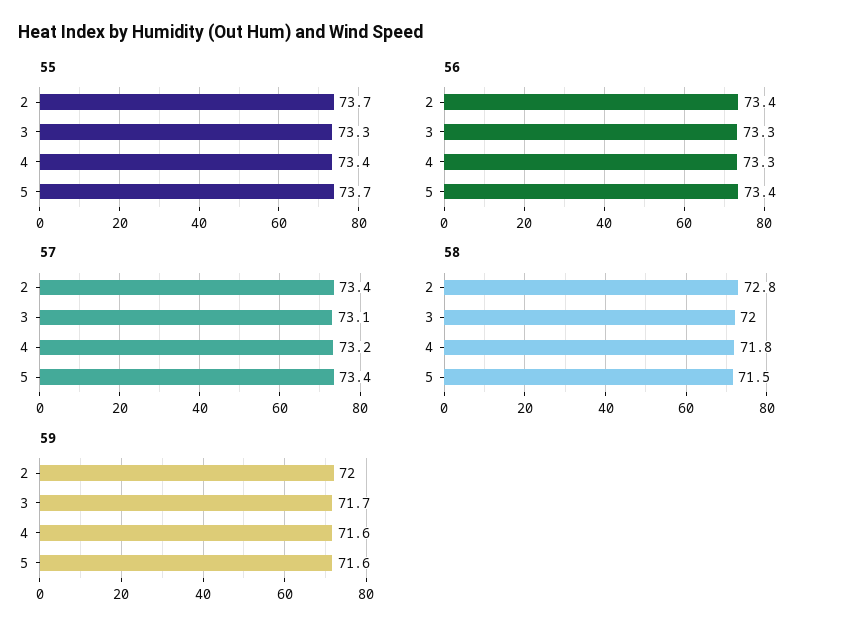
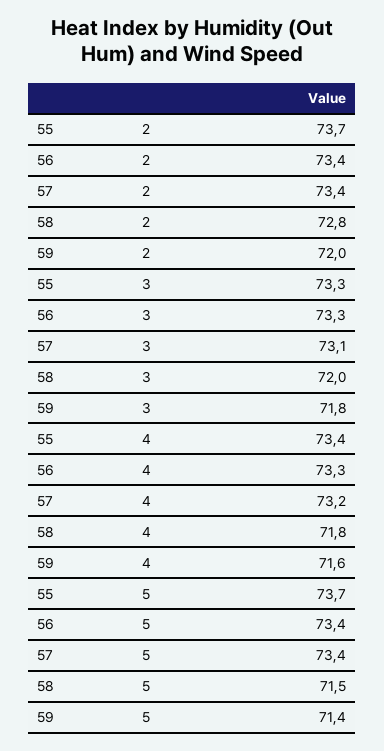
  {
    "55": {
      "2": 73.7,
      "3": 73.3,
      "4": 73.4,
      "5": 73.7
    },
    "56": {
      "2": 73.4,
      "3": 73.3,
      "4": 73.3,
      "5": 73.4
    },
    "57": {
      "2": 73.4,
      "3": 73.1,
      "4": 73.2,
      "5": 73.4
    },
    "58": {
      "2": 72.8,
      "3": 72,
      "4": 71.8,
      "5": 71.5
    },
    "59": {
      "2": 72,
-     "3": 71.7,
+     "3": 71.8,
      "4": 71.6,
-     "5": 71.6
+     "5": 71.4
    }
  }

